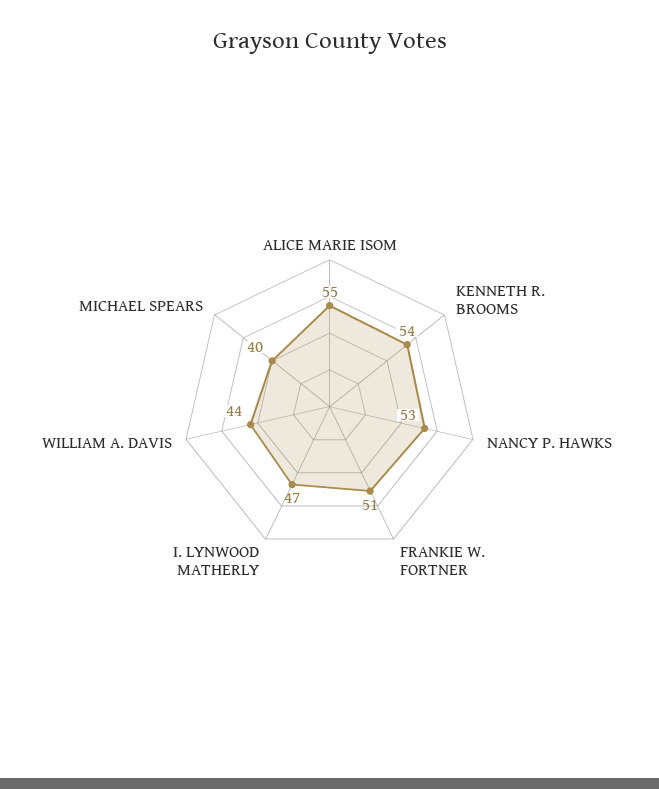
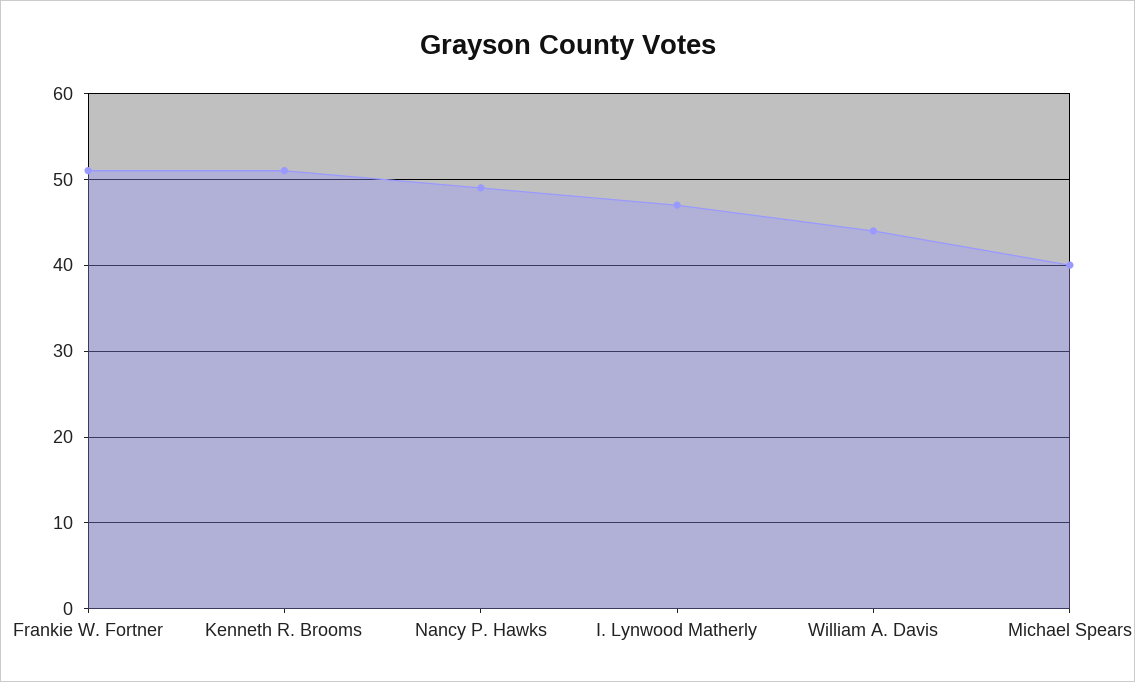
  {
-   "ALICE MARIE ISOM": 55,
-   "KENNETH R. BROOMS": 54,
+   "KENNETH R. BROOMS": 51,
-   "NANCY P. HAWKS": 53,
+   "NANCY P. HAWKS": 49,
    "FRANKIE W. FORTNER": 51,
    "I. LYNWOOD MATHERLY": 47,
    "WILLIAM A. DAVIS": 44,
    "MICHAEL SPEARS": 40
  }

